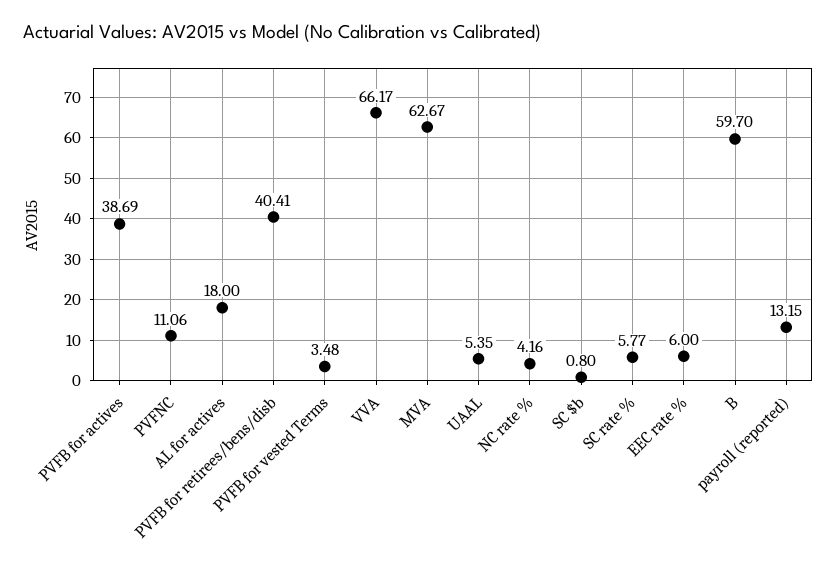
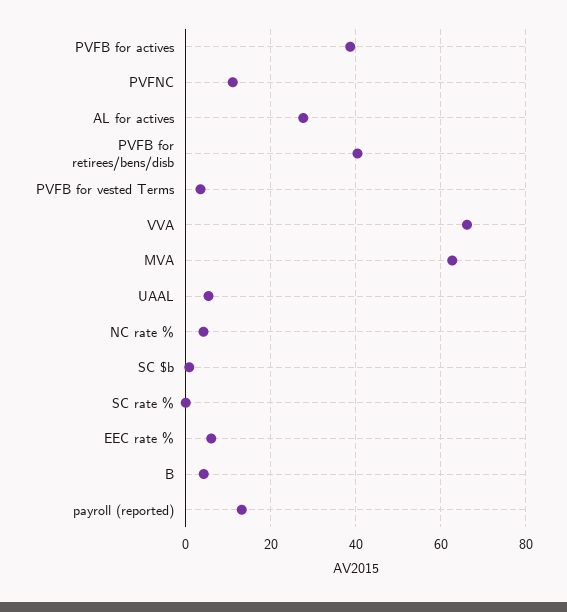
  {
    "PVFB for actives": 38.69,
    "PVFNC": 11.06,
-   "AL for actives": 18,
+   "AL for actives": 28,
    "PVFB for retirees/bens/disb": 40.41,
    "PVFB for vested Terms": 3.48,
    "VVA": 66.17,
    "MVA": 62.67,
    "UAAL": 5.35,
    "NC rate %": 4.16,
    "SC $b": 0.8,
-   "SC rate %": 5.77,
+   "SC rate %": 0,
    "EEC rate %": 6,
-   "B": 59.7,
+   "B": 4,
    "payroll (reported)": 13.15
  }

